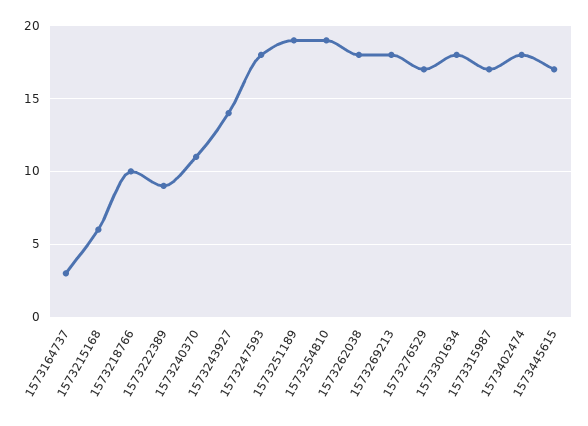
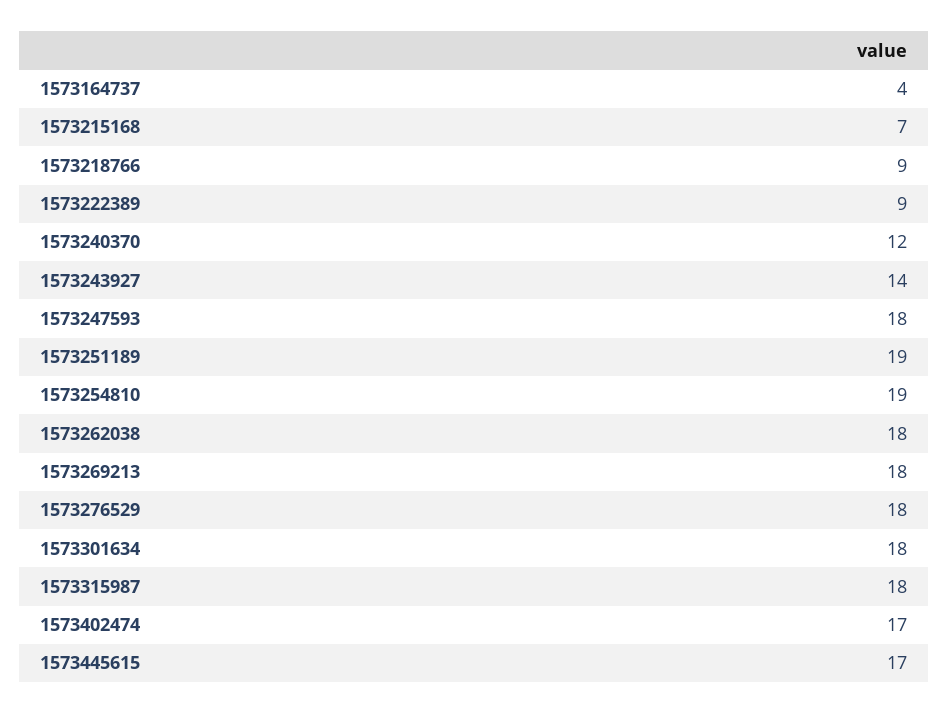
  {
-   "1573164737": 3,
+   "1573164737": 4,
-   "1573215168": 6,
+   "1573215168": 7,
-   "1573218766": 10,
+   "1573218766": 9,
    "1573222389": 9,
-   "1573240370": 11,
+   "1573240370": 12,
    "1573243927": 14,
    "1573247593": 18,
    "1573251189": 19,
    "1573254810": 19,
    "1573262038": 18,
    "1573269213": 18,
-   "1573276529": 17,
+   "1573276529": 18,
    "1573301634": 18,
-   "1573315987": 17,
+   "1573315987": 18,
-   "1573402474": 18,
+   "1573402474": 17,
    "1573445615": 17
  }

